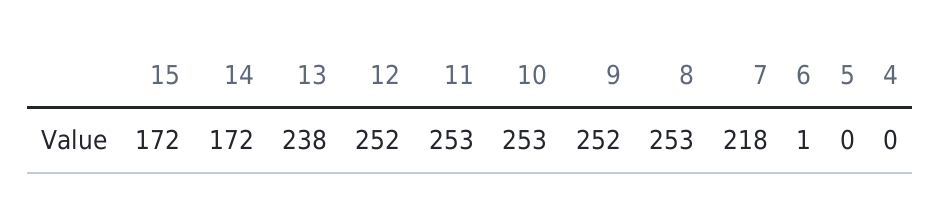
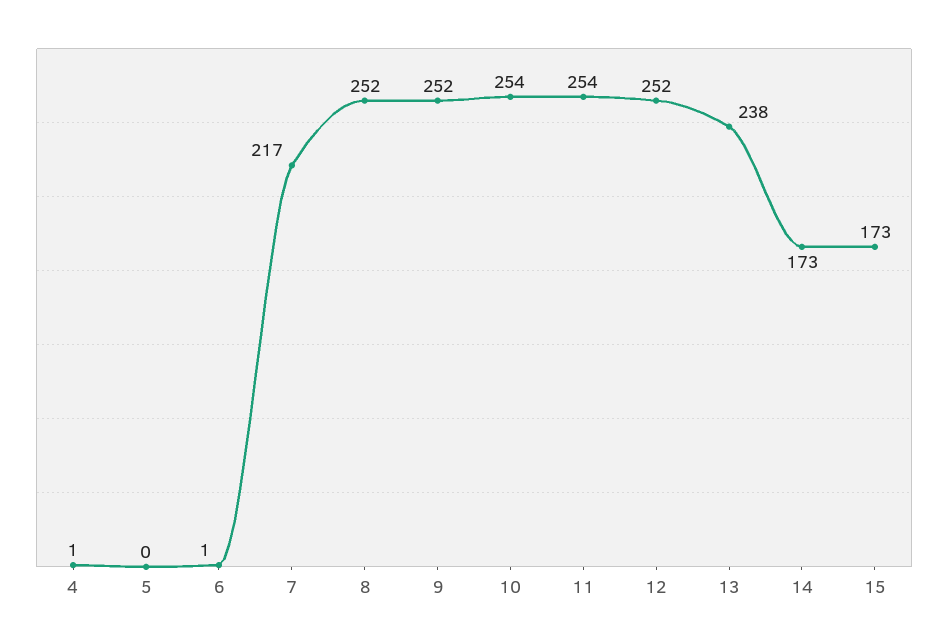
  {
-   "15": 172,
+   "15": 173,
-   "14": 172,
+   "14": 173,
    "13": 238,
    "12": 252,
-   "11": 253,
+   "11": 254,
-   "10": 253,
+   "10": 254,
    "9": 252,
-   "8": 253,
+   "8": 252,
-   "7": 218,
+   "7": 217,
    "6": 1,
    "5": 0,
-   "4": 0
+   "4": 1
  }

